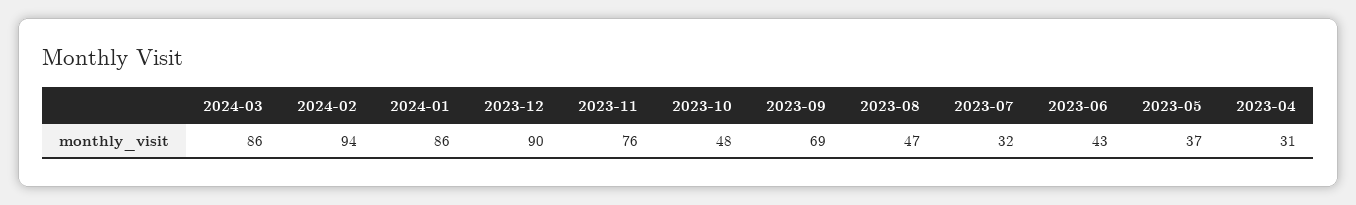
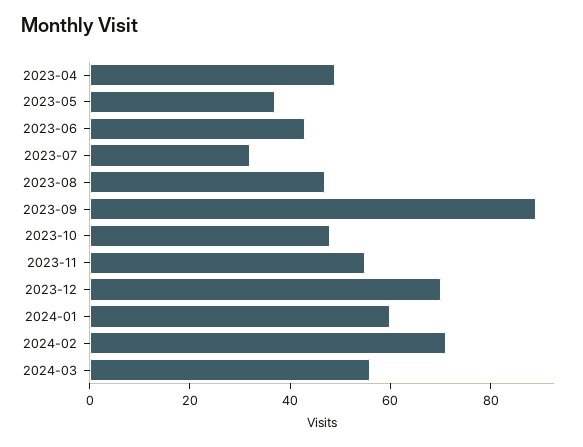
  {
-   "2024-03": 86,
+   "2024-03": 55,
-   "2024-02": 94,
+   "2024-02": 70,
-   "2024-01": 86,
+   "2024-01": 60,
-   "2023-12": 90,
+   "2023-12": 70,
-   "2023-11": 76,
+   "2023-11": 55,
    "2023-10": 48,
-   "2023-09": 69,
+   "2023-09": 90,
    "2023-08": 47,
    "2023-07": 32,
    "2023-06": 43,
    "2023-05": 37,
-   "2023-04": 31
+   "2023-04": 50
  }

